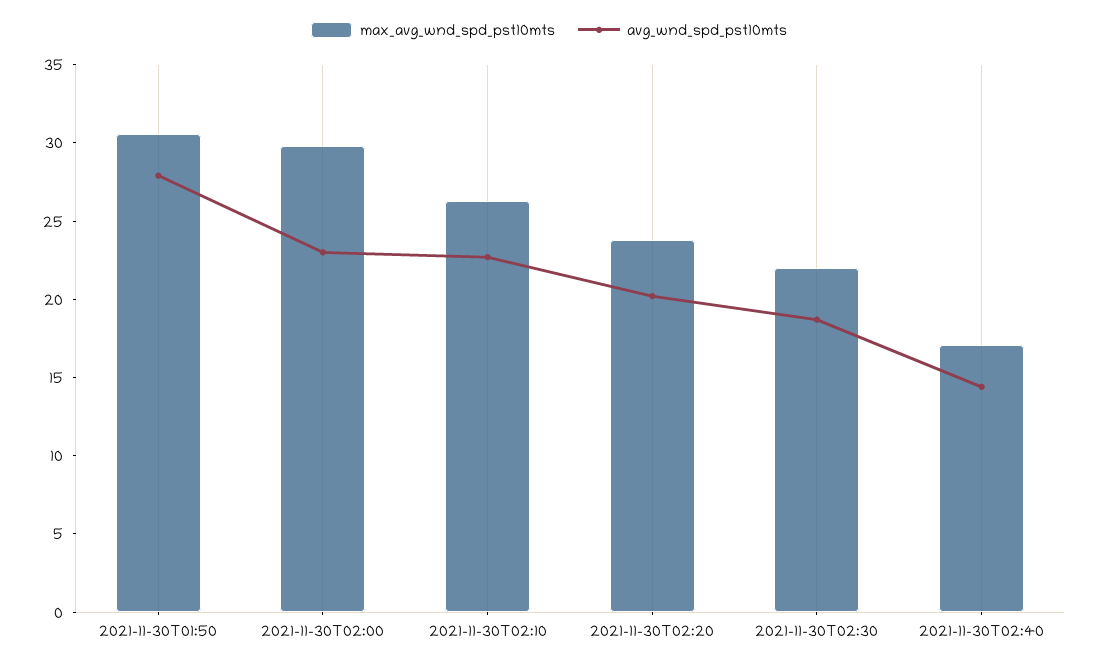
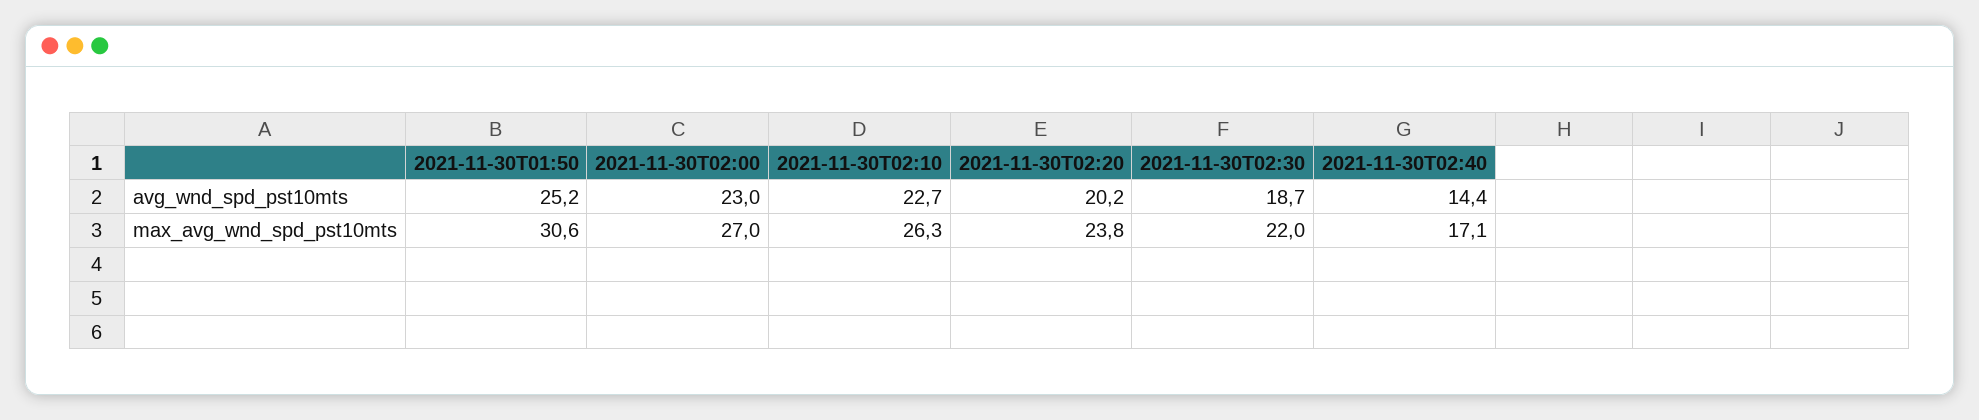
  {
    "max_avg_wnd_spd_pst10mts": {
      "2021-11-30T01:50": 30.6,
-     "2021-11-30T02:00": 30,
+     "2021-11-30T02:00": 27,
      "2021-11-30T02:10": 26.3,
      "2021-11-30T02:20": 23.8,
      "2021-11-30T02:30": 22,
      "2021-11-30T02:40": 17.1
    },
    "avg_wnd_spd_pst10mts": {
-     "2021-11-30T01:50": 28,
+     "2021-11-30T01:50": 25.2,
      "2021-11-30T02:00": 23,
      "2021-11-30T02:10": 22.7,
      "2021-11-30T02:20": 20.2,
      "2021-11-30T02:30": 18.7,
      "2021-11-30T02:40": 14.4
    }
  }

